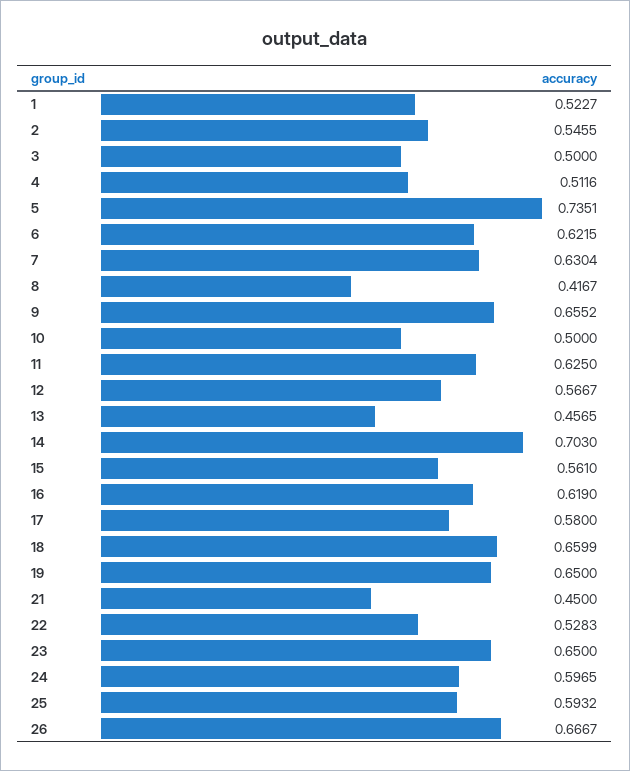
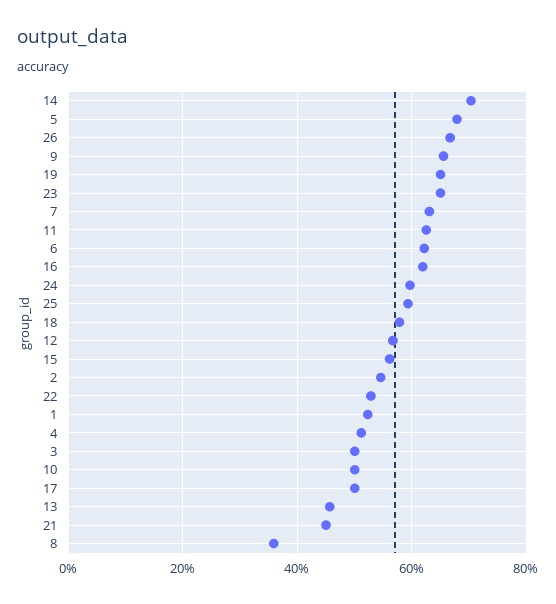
  {
    "1": 0.5227,
    "2": 0.5455,
    "3": 0.5,
    "4": 0.5116,
-   "5": 0.7351,
+   "5": 0.68,
    "6": 0.6215,
    "7": 0.6304,
-   "8": 0.4167,
+   "8": 0.36,
    "9": 0.6552,
    "10": 0.5,
    "11": 0.625,
    "12": 0.5667,
    "13": 0.4565,
    "14": 0.703,
    "15": 0.561,
    "16": 0.619,
-   "17": 0.58,
+   "17": 0.5,
-   "18": 0.6599,
+   "18": 0.58,
    "19": 0.65,
    "21": 0.45,
    "22": 0.5283,
    "23": 0.65,
    "24": 0.5965,
    "25": 0.5932,
    "26": 0.6667
  }

